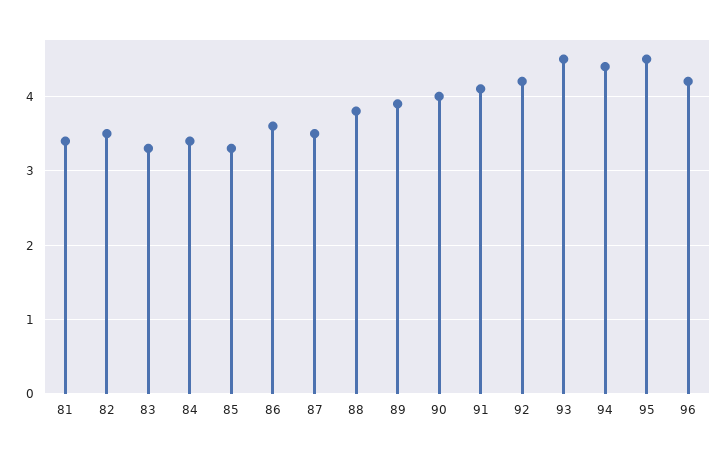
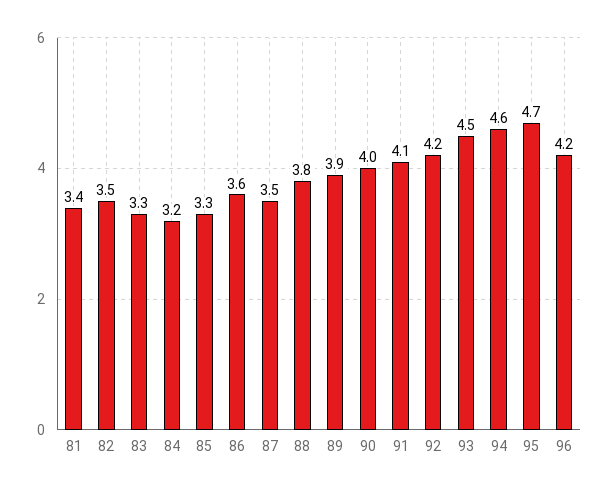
  {
    "81": 3.4,
    "82": 3.5,
    "83": 3.3,
-   "84": 3.4,
+   "84": 3.2,
    "85": 3.3,
    "86": 3.6,
    "87": 3.5,
    "88": 3.8,
    "89": 3.9,
    "90": 4,
    "91": 4.1,
    "92": 4.2,
    "93": 4.5,
-   "94": 4.4,
+   "94": 4.6,
-   "95": 4.5,
+   "95": 4.7,
    "96": 4.2
  }

